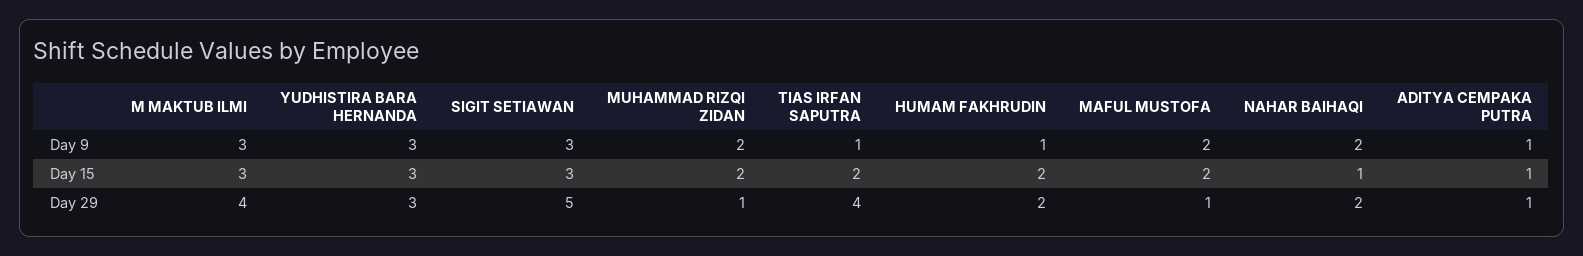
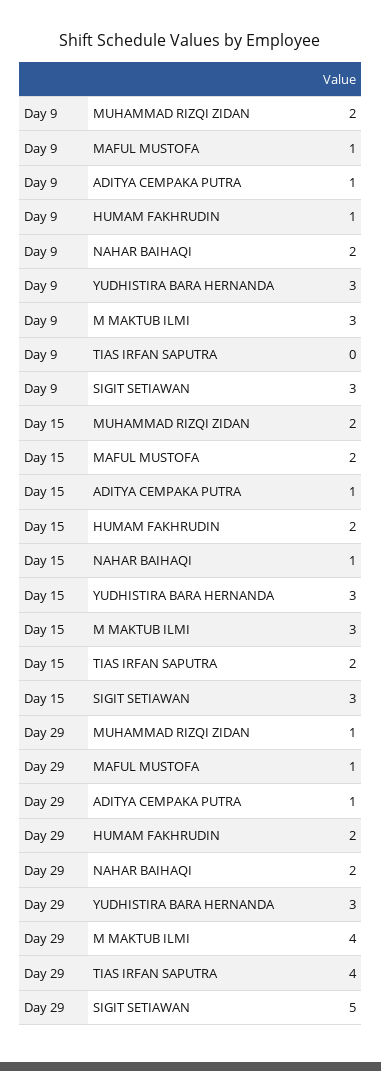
  {
    "M MAKTUB ILMI": {
      "Day 9": 3,
      "Day 15": 3,
      "Day 29": 4
    },
    "YUDHISTIRA BARA HERNANDA": {
      "Day 9": 3,
      "Day 15": 3,
      "Day 29": 3
    },
    "SIGIT SETIAWAN": {
      "Day 9": 3,
      "Day 15": 3,
      "Day 29": 5
    },
    "MUHAMMAD RIZQI ZIDAN": {
      "Day 9": 2,
      "Day 15": 2,
      "Day 29": 1
    },
    "TIAS IRFAN SAPUTRA": {
-     "Day 9": 1,
+     "Day 9": 0,
      "Day 15": 2,
      "Day 29": 4
    },
    "HUMAM FAKHRUDIN": {
      "Day 9": 1,
      "Day 15": 2,
      "Day 29": 2
    },
    "MAFUL MUSTOFA": {
-     "Day 9": 2,
+     "Day 9": 1,
      "Day 15": 2,
      "Day 29": 1
    },
    "NAHAR BAIHAQI": {
      "Day 9": 2,
      "Day 15": 1,
      "Day 29": 2
    },
    "ADITYA CEMPAKA PUTRA": {
      "Day 9": 1,
      "Day 15": 1,
      "Day 29": 1
    }
  }

